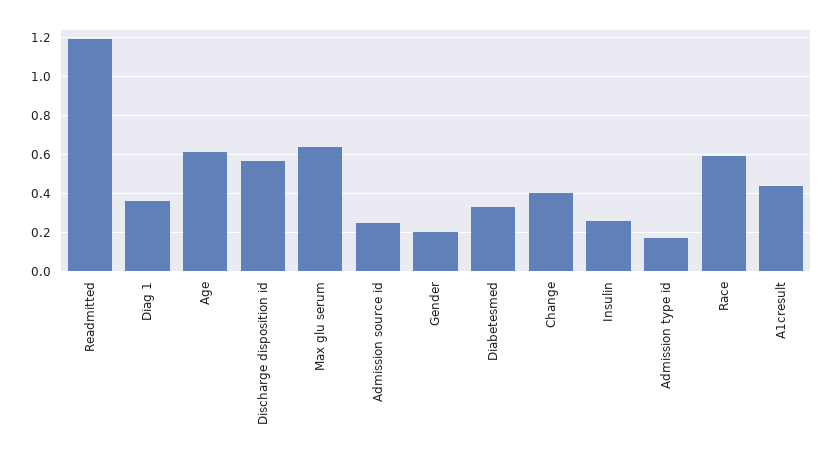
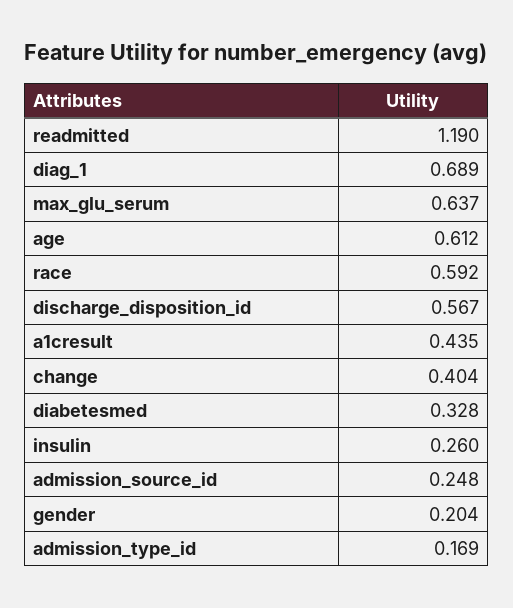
  {
    "Readmitted": 1.19,
-   "Diag 1": 0.35,
+   "Diag 1": 0.689,
    "Age": 0.612,
    "Discharge disposition id": 0.567,
    "Max glu serum": 0.637,
    "Admission source id": 0.248,
    "Gender": 0.204,
    "Diabetesmed": 0.328,
    "Change": 0.404,
    "Insulin": 0.26,
    "Admission type id": 0.169,
    "Race": 0.592,
    "A1cresult": 0.435
  }

